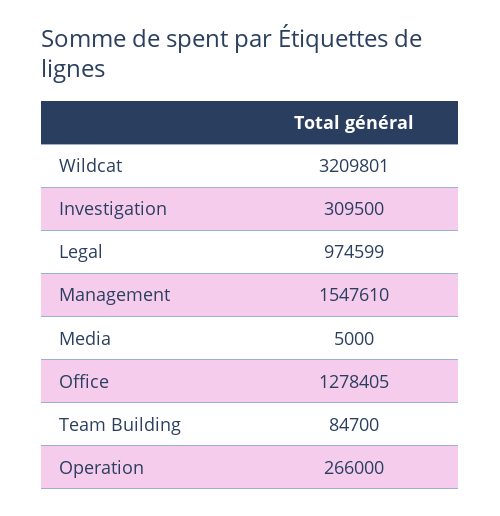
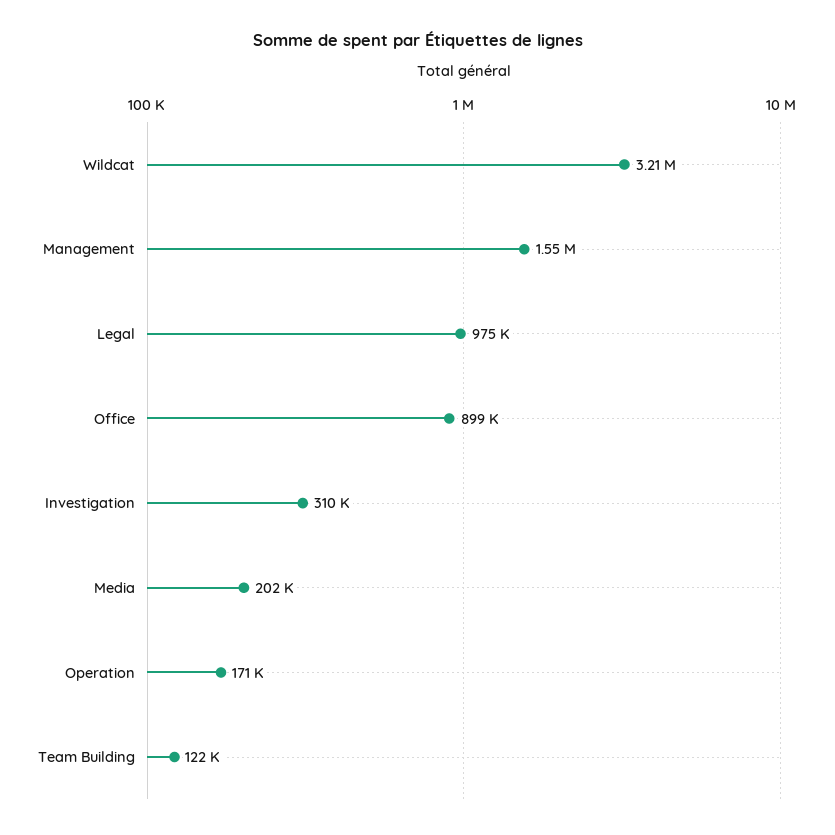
  {
    "Wildcat": 3209801,
    "Investigation": 309500,
    "Legal": 974599,
    "Management": 1547610,
-   "Media": 5000,
+   "Media": 202000,
-   "Office": 1278405,
+   "Office": 899000,
-   "Team Building": 84700,
+   "Team Building": 122000,
-   "Operation": 266000
+   "Operation": 171000
  }

